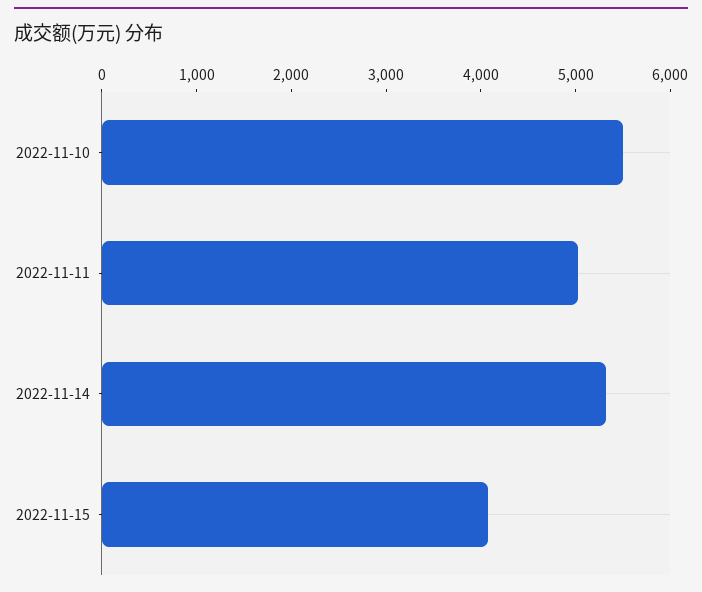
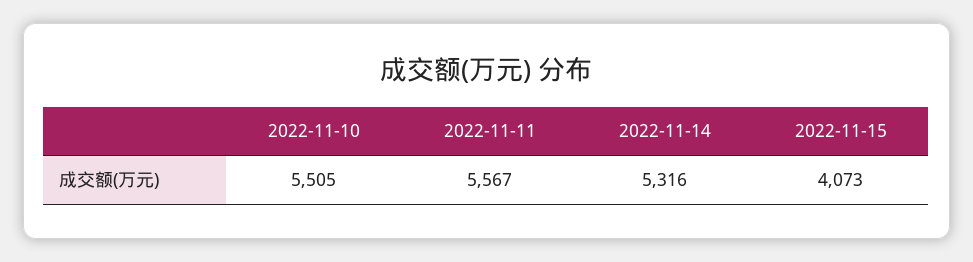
  {
    "2022-11-10": 5505,
-   "2022-11-11": 5000,
+   "2022-11-11": 5567,
    "2022-11-14": 5316,
    "2022-11-15": 4073
  }

